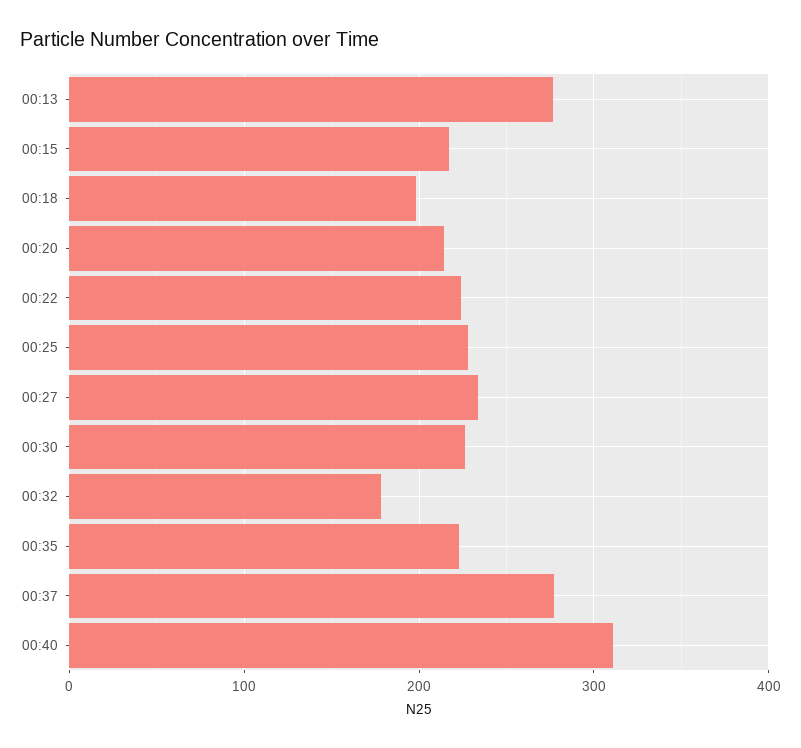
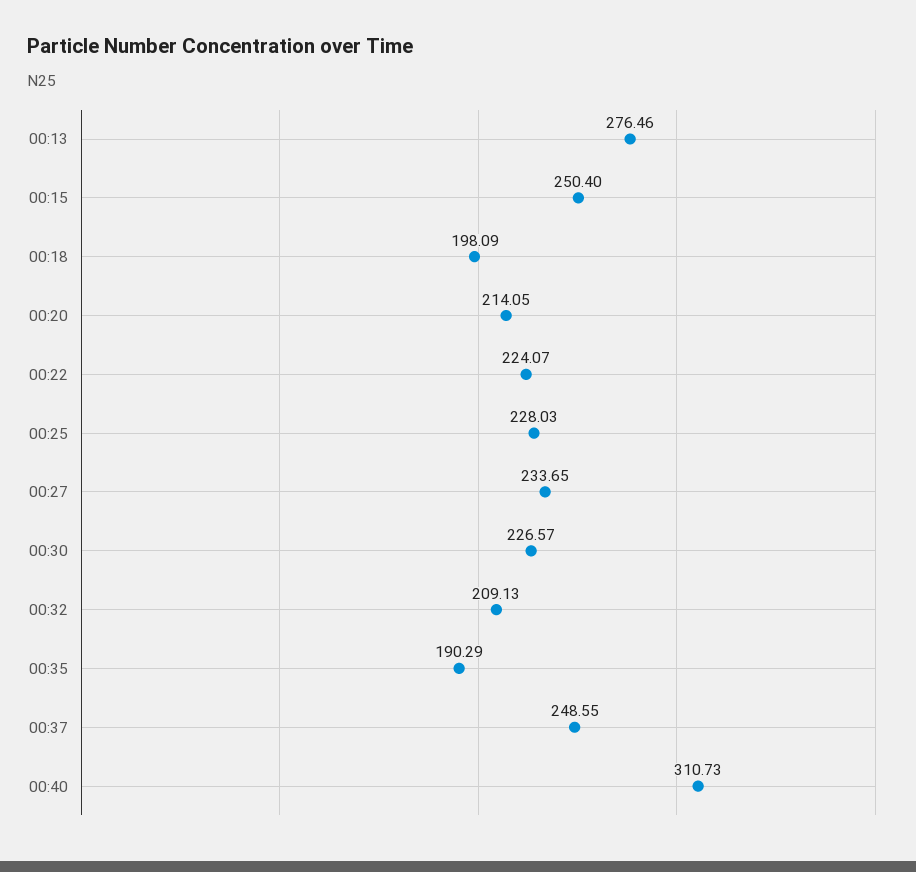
  {
    "00:13": 276.46,
-   "00:15": 220,
+   "00:15": 250.4,
    "00:18": 198.09,
    "00:20": 214.05,
    "00:22": 224.07,
    "00:25": 228.03,
    "00:27": 233.65,
    "00:30": 226.57,
-   "00:32": 180,
+   "00:32": 209.13,
-   "00:35": 220,
+   "00:35": 190.29,
-   "00:37": 280,
+   "00:37": 248.55,
    "00:40": 310.73
  }

